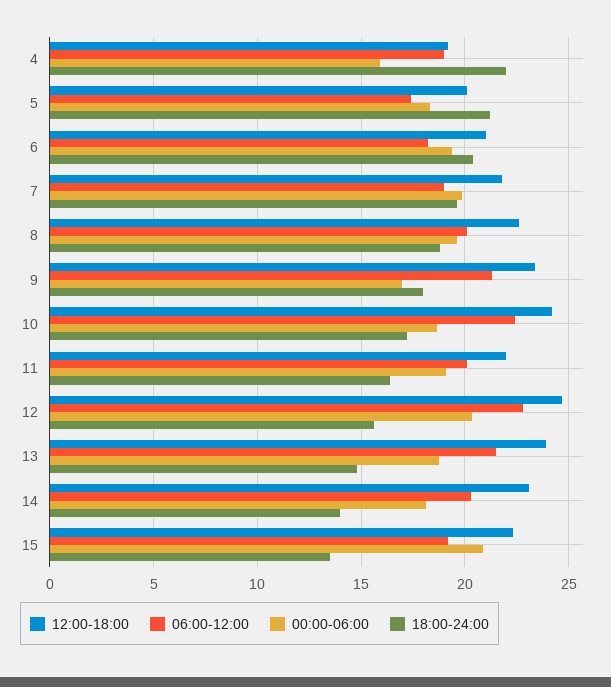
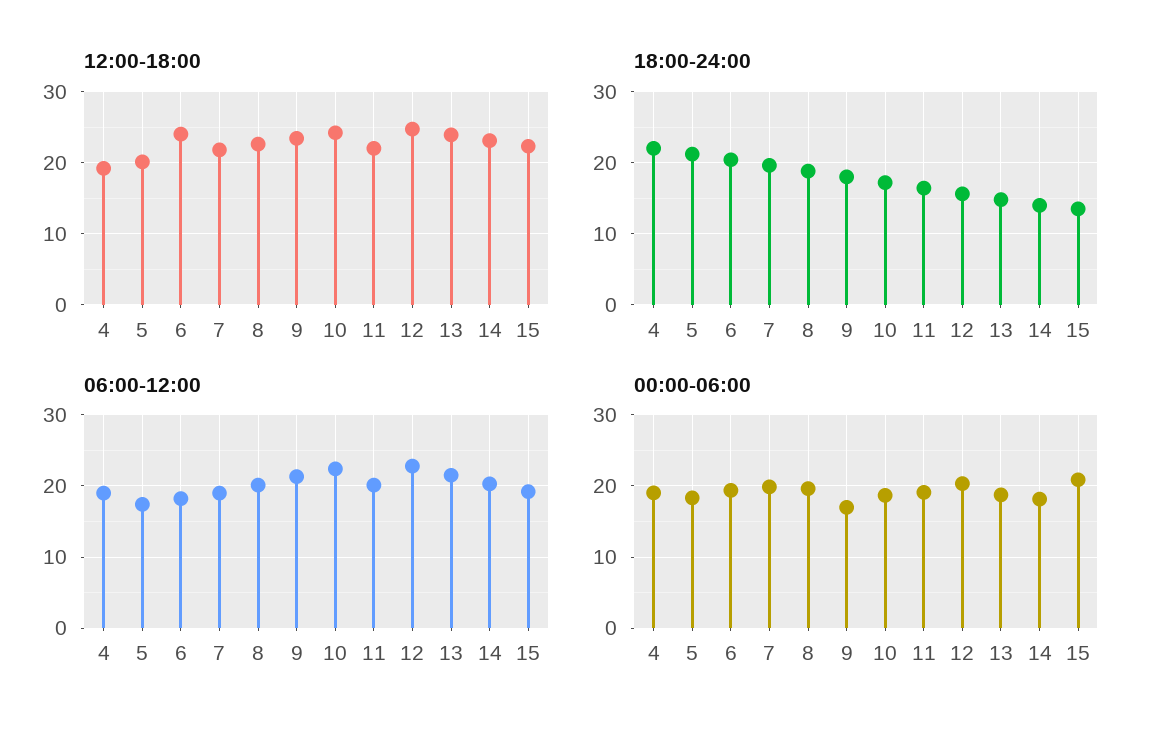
  {
    "12:00-18:00": {
      "4": 19,
      "5": 20,
-     "6": 21,
+     "6": 24,
      "7": 22,
      "8": 22.5,
      "9": 23.5,
      "10": 24,
      "11": 22,
      "12": 24.5,
      "13": 24,
      "14": 23,
      "15": 22.5
    },
    "06:00-12:00": {
      "4": 19,
      "5": 17.5,
      "6": 18,
      "7": 19,
      "8": 20,
      "9": 21.5,
      "10": 22.5,
      "11": 20,
      "12": 23,
      "13": 21.5,
      "14": 20.5,
      "15": 19
    },
    "00:00-06:00": {
-     "4": 16,
+     "4": 19,
      "5": 18.5,
      "6": 19.5,
      "7": 20,
      "8": 19.5,
      "9": 17,
      "10": 18.5,
      "11": 19,
      "12": 20.5,
      "13": 18.5,
      "14": 18,
      "15": 21
    },
    "18:00-24:00": {
      "4": 22,
      "5": 21,
      "6": 20.5,
      "7": 19.5,
      "8": 19,
      "9": 18,
      "10": 17,
      "11": 16.5,
      "12": 15.5,
      "13": 15,
      "14": 14,
      "15": 13.5
    }
  }

